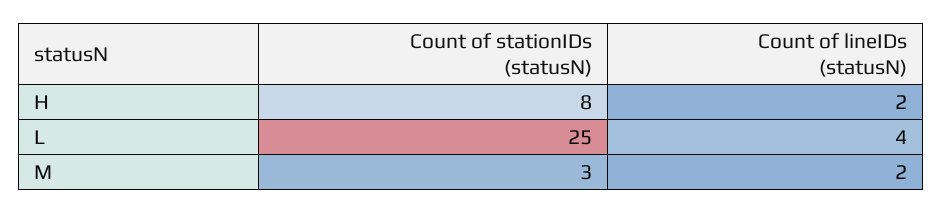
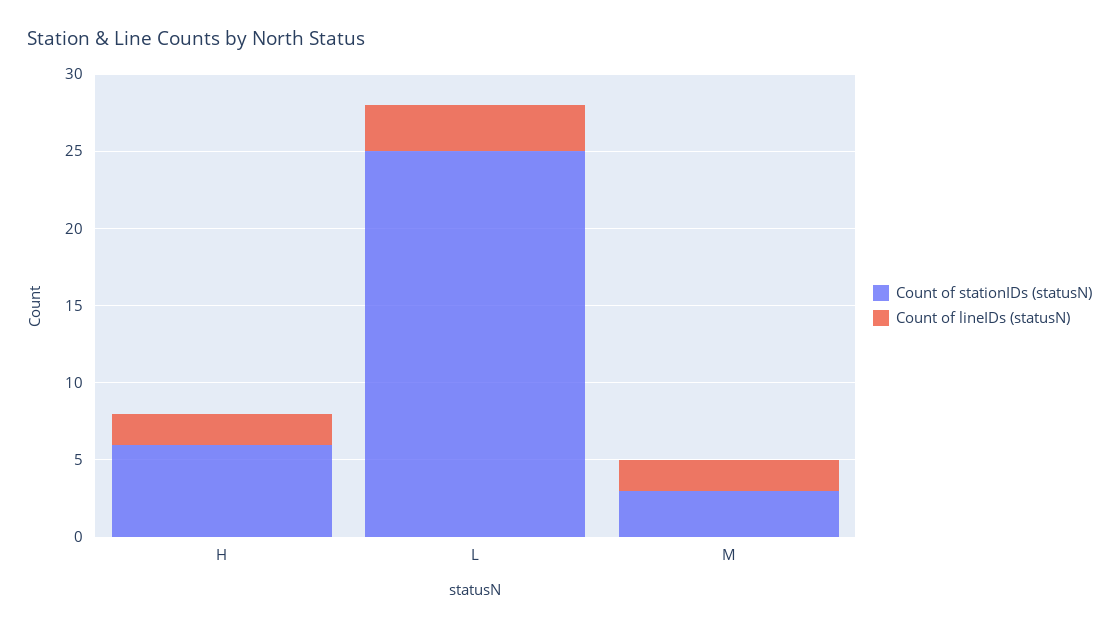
  {
    "Count of stationIDs (statusN)": {
-     "H": 8,
+     "H": 6,
      "L": 25,
      "M": 3
    },
    "Count of lineIDs (statusN)": {
      "H": 2,
-     "L": 4,
+     "L": 3,
      "M": 2
    }
  }

